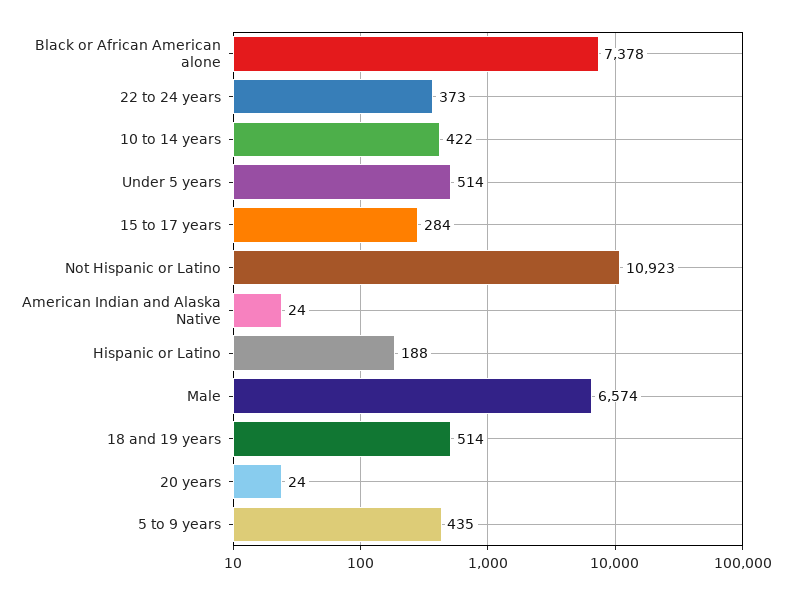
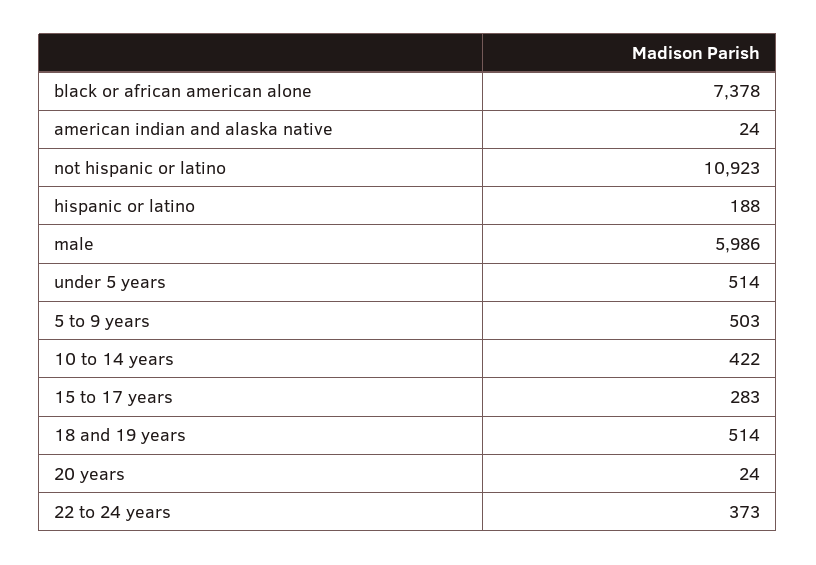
  {
    "Black or African American alone": 7378,
    "22 to 24 years": 373,
    "10 to 14 years": 422,
    "Under 5 years": 514,
-   "15 to 17 years": 284,
+   "15 to 17 years": 283,
    "Not Hispanic or Latino": 10923,
    "American Indian and Alaska Native": 24,
    "Hispanic or Latino": 188,
-   "Male": 6574,
+   "Male": 5986,
    "18 and 19 years": 514,
    "20 years": 24,
-   "5 to 9 years": 435
+   "5 to 9 years": 503
  }

